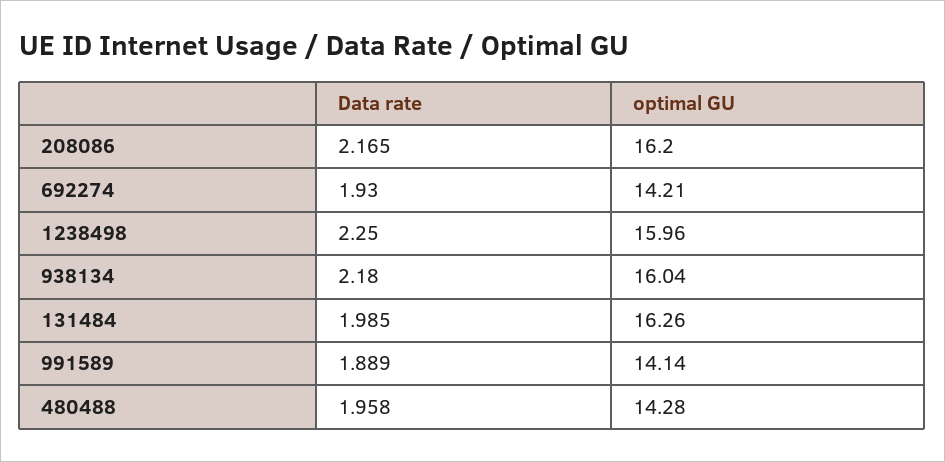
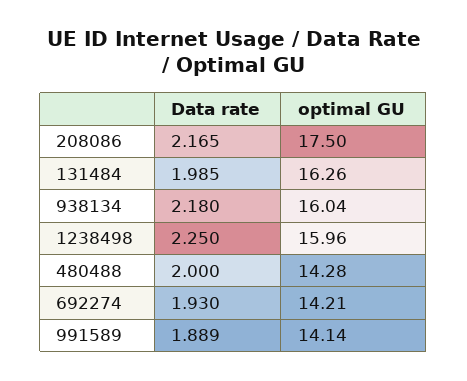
  {
    "Data rate": {
      "208086": 2.165,
      "692274": 1.93,
      "1238498": 2.25,
      "938134": 2.18,
      "131484": 1.985,
      "991589": 1.889,
-     "480488": 1.958
+     "480488": 2
    },
    "optimal GU": {
-     "208086": 16.2,
+     "208086": 17.5,
      "692274": 14.21,
      "1238498": 15.96,
      "938134": 16.04,
      "131484": 16.26,
      "991589": 14.14,
      "480488": 14.28
    }
  }

